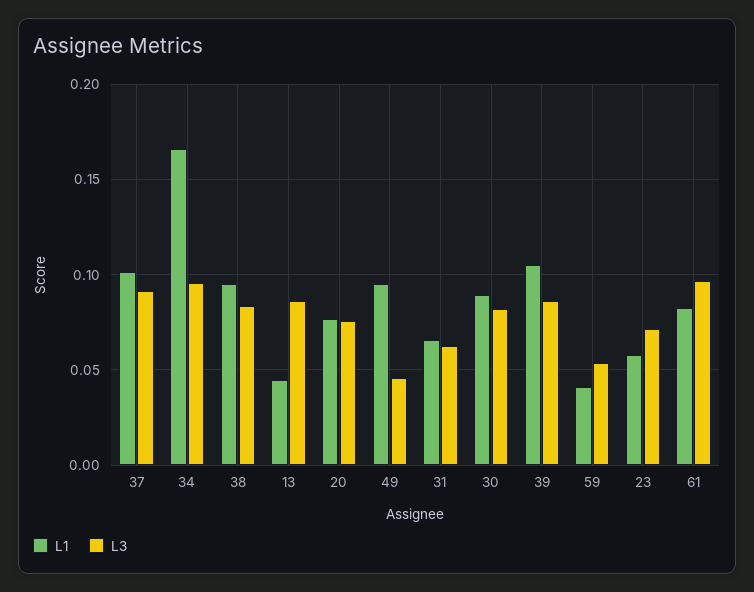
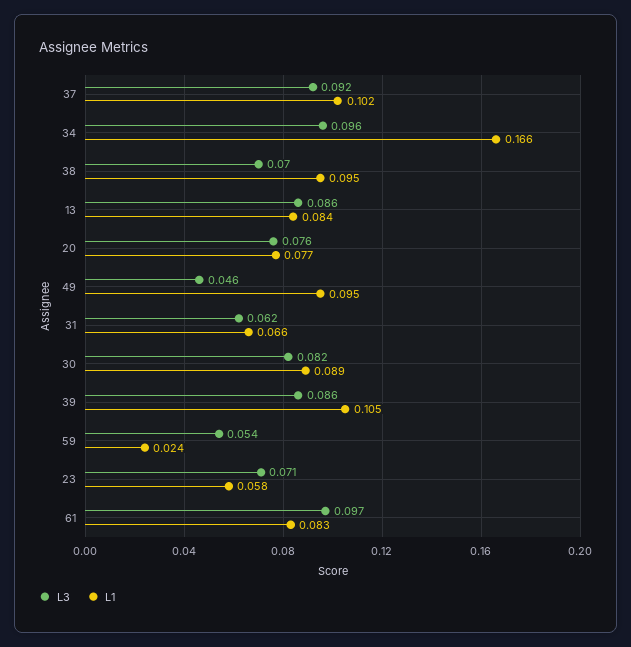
  {
    "L1": {
      "37": 0.102,
      "34": 0.166,
      "38": 0.095,
-     "13": 0.045,
+     "13": 0.084,
      "20": 0.077,
      "49": 0.095,
      "31": 0.066,
      "30": 0.089,
      "39": 0.105,
-     "59": 0.04,
+     "59": 0.024,
      "23": 0.058,
      "61": 0.083
    },
    "L3": {
      "37": 0.092,
      "34": 0.096,
-     "38": 0.085,
+     "38": 0.07,
      "13": 0.086,
      "20": 0.076,
      "49": 0.046,
      "31": 0.062,
      "30": 0.082,
      "39": 0.086,
      "59": 0.054,
      "23": 0.071,
      "61": 0.097
    }
  }

